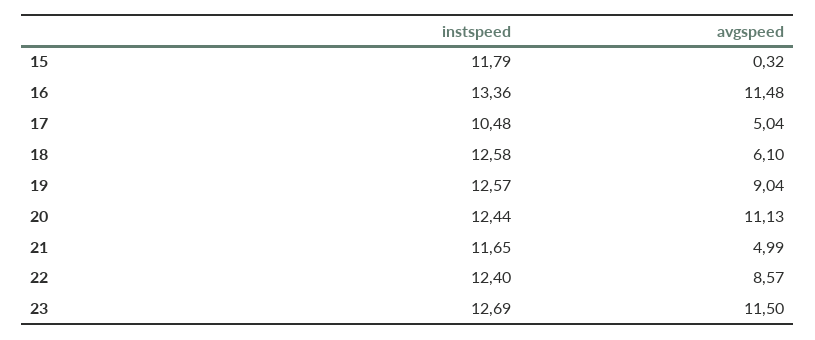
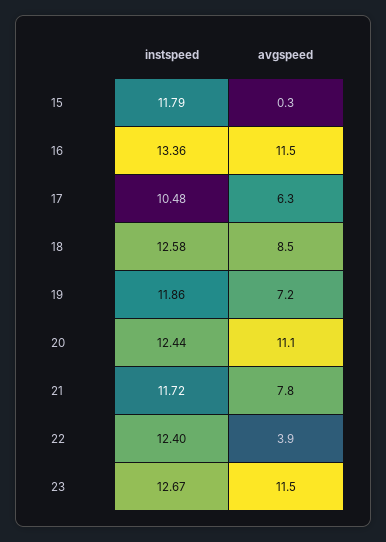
  {
    "instspeed": {
      "15": 11.79,
      "16": 13.36,
      "17": 10.48,
      "18": 12.58,
-     "19": 12.57,
+     "19": 11.86,
      "20": 12.44,
-     "21": 11.65,
+     "21": 11.72,
      "22": 12.4,
-     "23": 12.69
+     "23": 12.67
    },
    "avgspeed": {
      "15": 0.32,
      "16": 11.48,
-     "17": 5.04,
+     "17": 6.3,
-     "18": 6.1,
+     "18": 8.5,
-     "19": 9.04,
+     "19": 7.2,
      "20": 11.13,
-     "21": 4.99,
+     "21": 7.8,
-     "22": 8.57,
+     "22": 3.9,
      "23": 11.5
    }
  }

